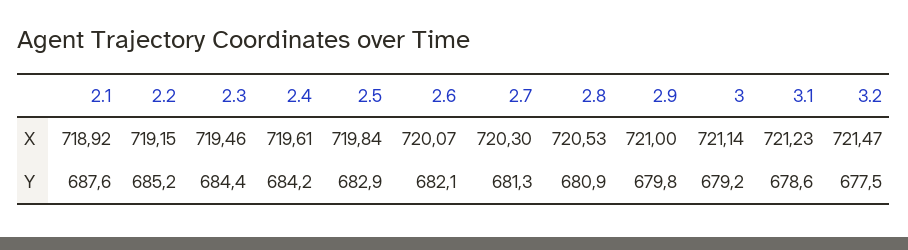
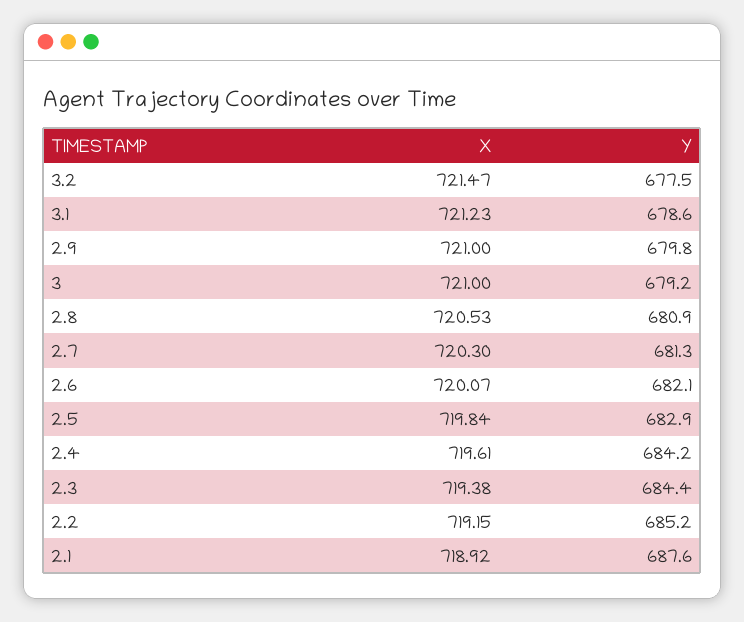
  {
    "2.1": {
      "X": 718.92,
      "Y": 687.6
    },
    "2.2": {
      "X": 719.15,
      "Y": 685.2
    },
    "2.3": {
-     "X": 719.46,
+     "X": 719.38,
      "Y": 684.4
    },
    "2.4": {
      "X": 719.61,
      "Y": 684.2
    },
    "2.5": {
      "X": 719.84,
      "Y": 682.9
    },
    "2.6": {
      "X": 720.07,
      "Y": 682.1
    },
    "2.7": {
      "X": 720.3,
      "Y": 681.3
    },
    "2.8": {
      "X": 720.53,
      "Y": 680.9
    },
    "2.9": {
      "X": 721,
      "Y": 679.8
    },
    "3": {
-     "X": 721.14,
+     "X": 721,
      "Y": 679.2
    },
    "3.1": {
      "X": 721.23,
      "Y": 678.6
    },
    "3.2": {
      "X": 721.47,
      "Y": 677.5
    }
  }

